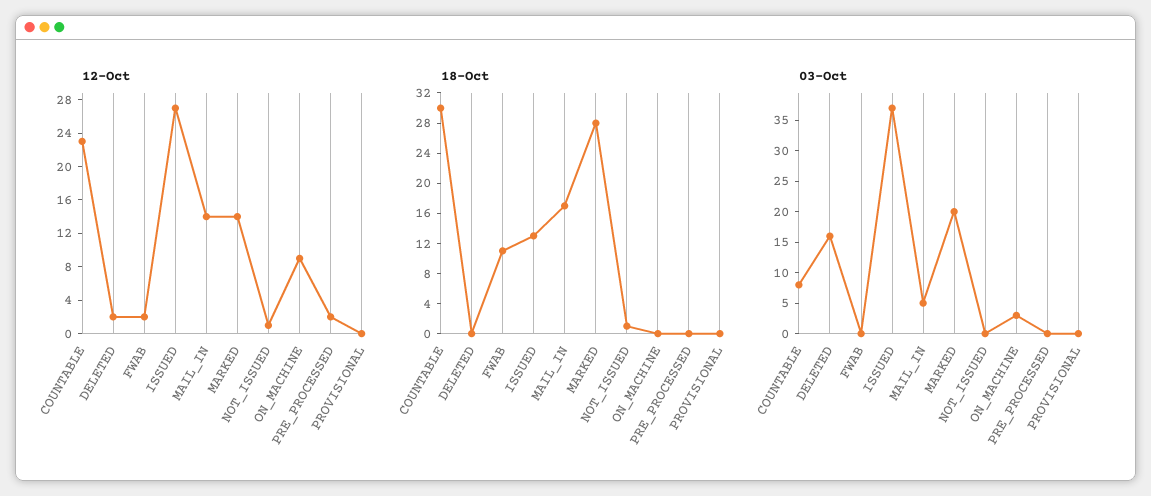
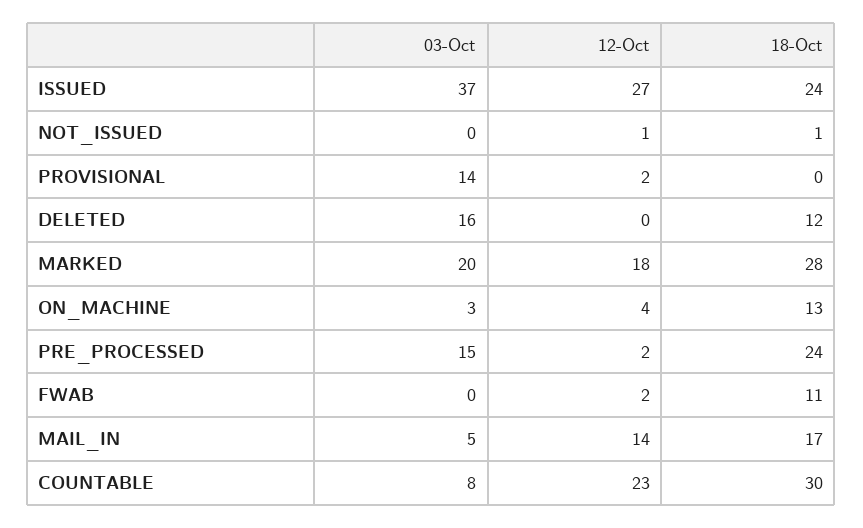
  {
    "12-Oct": {
      "COUNTABLE": 23,
-     "DELETED": 2,
+     "DELETED": 0,
      "FWAB": 2,
      "ISSUED": 27,
      "MAIL_IN": 14,
-     "MARKED": 14,
+     "MARKED": 18,
      "NOT_ISSUED": 1,
-     "ON_MACHINE": 9,
+     "ON_MACHINE": 4,
      "PRE_PROCESSED": 2,
-     "PROVISIONAL": 0
+     "PROVISIONAL": 2
    },
    "18-Oct": {
      "COUNTABLE": 30,
-     "DELETED": 0,
+     "DELETED": 12,
      "FWAB": 11,
-     "ISSUED": 12,
+     "ISSUED": 24,
      "MAIL_IN": 17,
      "MARKED": 28,
      "NOT_ISSUED": 1,
-     "ON_MACHINE": 0,
+     "ON_MACHINE": 13,
-     "PRE_PROCESSED": 0,
+     "PRE_PROCESSED": 24,
      "PROVISIONAL": 0
    },
    "03-Oct": {
      "COUNTABLE": 8,
      "DELETED": 16,
      "FWAB": 0,
      "ISSUED": 37,
      "MAIL_IN": 5,
      "MARKED": 20,
      "NOT_ISSUED": 0,
      "ON_MACHINE": 3,
-     "PRE_PROCESSED": 0,
+     "PRE_PROCESSED": 15,
-     "PROVISIONAL": 0
+     "PROVISIONAL": 14
    }
  }

